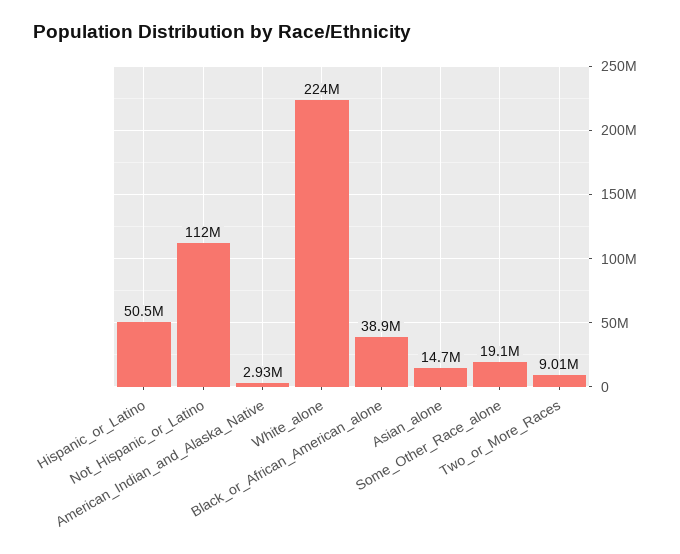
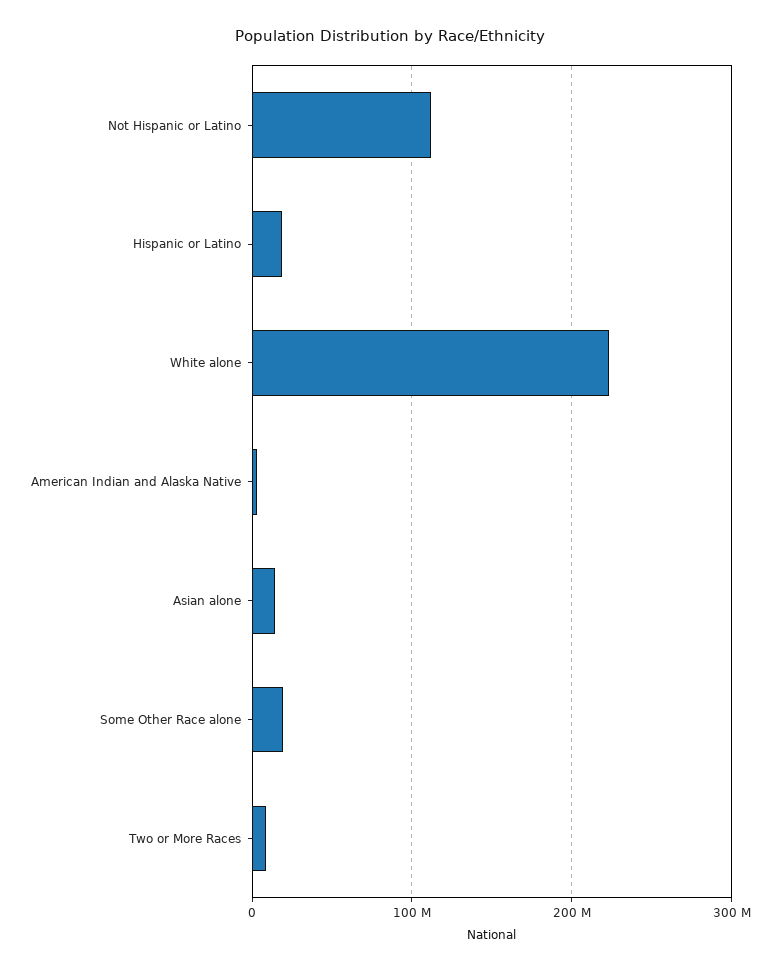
  {
-   "Hispanic_or_Latino": 50500000,
+   "Hispanic_or_Latino": 20000000,
    "Not_Hispanic_or_Latino": 112000000,
    "American_Indian_and_Alaska_Native": 2930000,
    "White_alone": 224000000,
-   "Black_or_African_American_alone": 38900000,
    "Asian_alone": 14700000,
    "Some_Other_Race_alone": 19100000,
    "Two_or_More_Races": 9010000
  }

